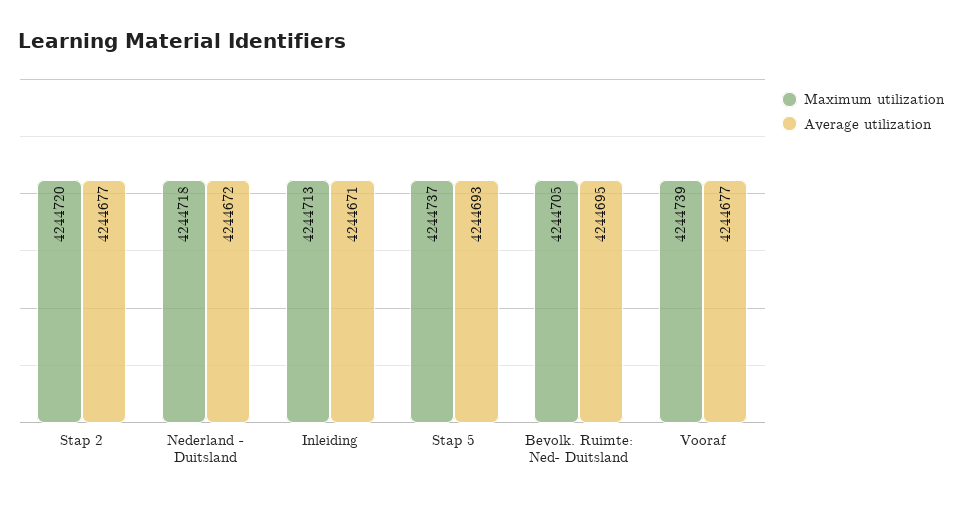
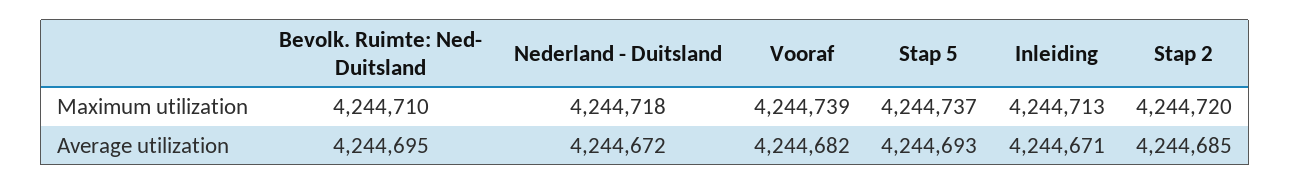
  {
    "Maximum utilization": {
      "Stap 2": 4244720,
      "Nederland - Duitsland": 4244718,
      "Inleiding": 4244713,
      "Stap 5": 4244737,
-     "Bevolk. Ruimte: Ned- Duitsland": 4244705,
+     "Bevolk. Ruimte: Ned- Duitsland": 4244710,
      "Vooraf": 4244739
    },
    "Average utilization": {
-     "Stap 2": 4244677,
+     "Stap 2": 4244685,
      "Nederland - Duitsland": 4244672,
      "Inleiding": 4244671,
      "Stap 5": 4244693,
      "Bevolk. Ruimte: Ned- Duitsland": 4244695,
-     "Vooraf": 4244677
+     "Vooraf": 4244682
    }
  }

